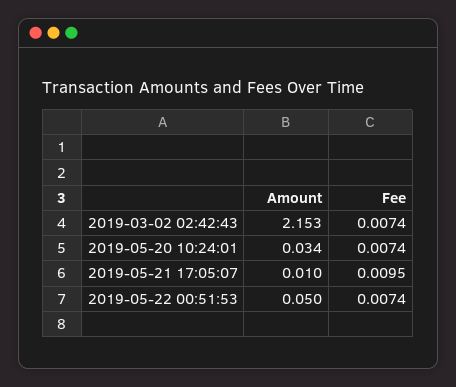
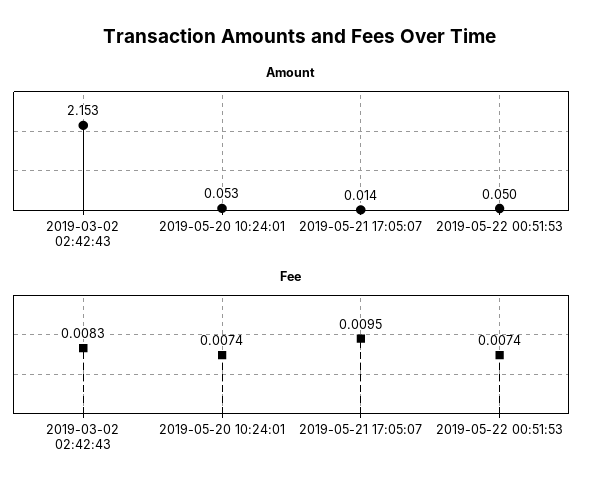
  {
    "Amount": {
      "2019-03-02 02:42:43": 2.153,
-     "2019-05-20 10:24:01": 0.034,
+     "2019-05-20 10:24:01": 0.053,
-     "2019-05-21 17:05:07": 0.01,
+     "2019-05-21 17:05:07": 0.014,
      "2019-05-22 00:51:53": 0.05
    },
    "Fee": {
-     "2019-03-02 02:42:43": 0.0074,
+     "2019-03-02 02:42:43": 0.0083,
      "2019-05-20 10:24:01": 0.0074,
      "2019-05-21 17:05:07": 0.0095,
      "2019-05-22 00:51:53": 0.0074
    }
  }

